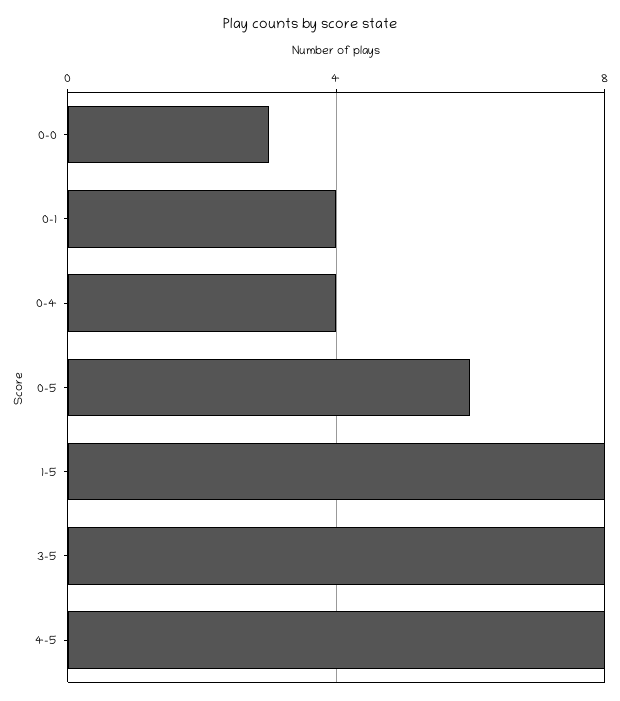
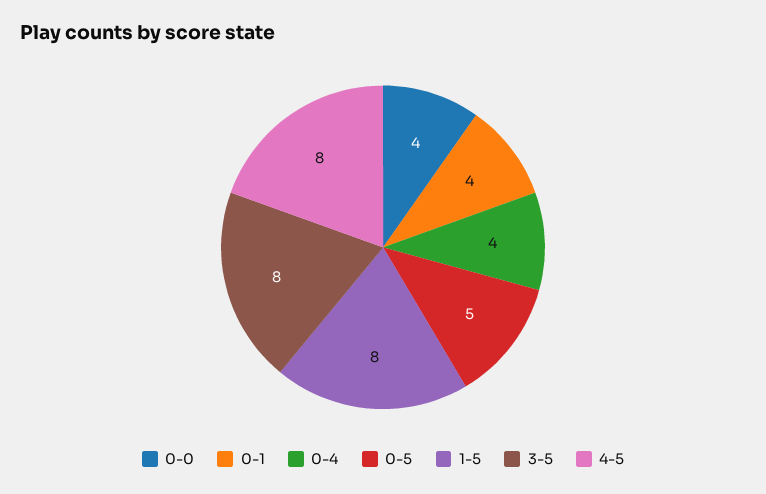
  {
-   "0-0": 3,
+   "0-0": 4,
    "0-1": 4,
    "0-4": 4,
-   "0-5": 6,
+   "0-5": 5,
    "1-5": 8,
    "3-5": 8,
    "4-5": 8
  }

